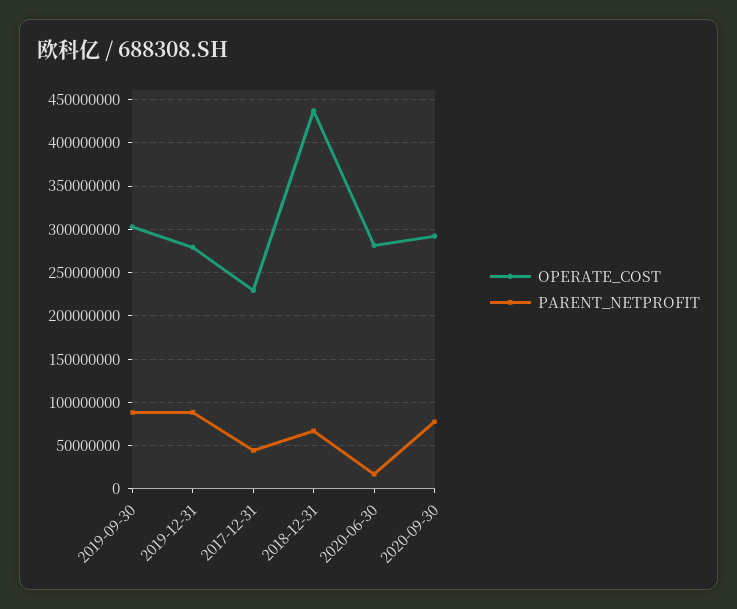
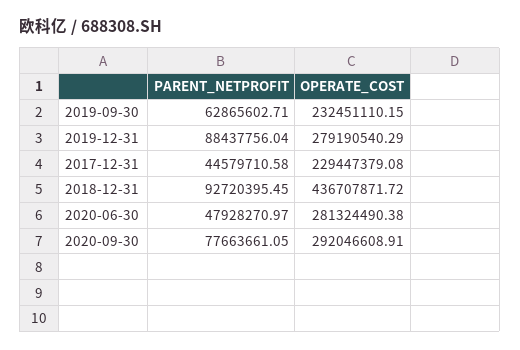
  {
    "OPERATE_COST": {
-     "2019-09-30": 300000000,
+     "2019-09-30": 232451110.15,
      "2019-12-31": 279190540.29,
      "2017-12-31": 229447379.08,
      "2018-12-31": 436707871.72,
      "2020-06-30": 281324490.38,
      "2020-09-30": 292046608.91
    },
    "PARENT_NETPROFIT": {
-     "2019-09-30": 90000000,
+     "2019-09-30": 62865602.71,
      "2019-12-31": 88437756.04,
      "2017-12-31": 44579710.58,
-     "2018-12-31": 70000000,
+     "2018-12-31": 92720395.45,
-     "2020-06-30": 20000000,
+     "2020-06-30": 47928270.97,
      "2020-09-30": 77663661.05
    }
  }

